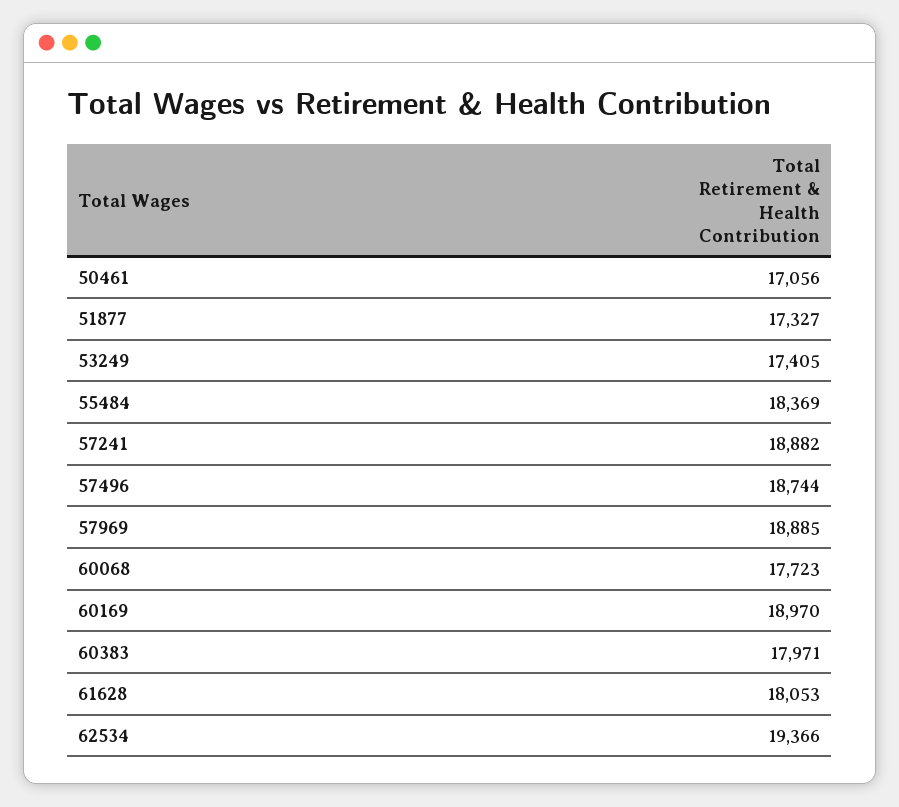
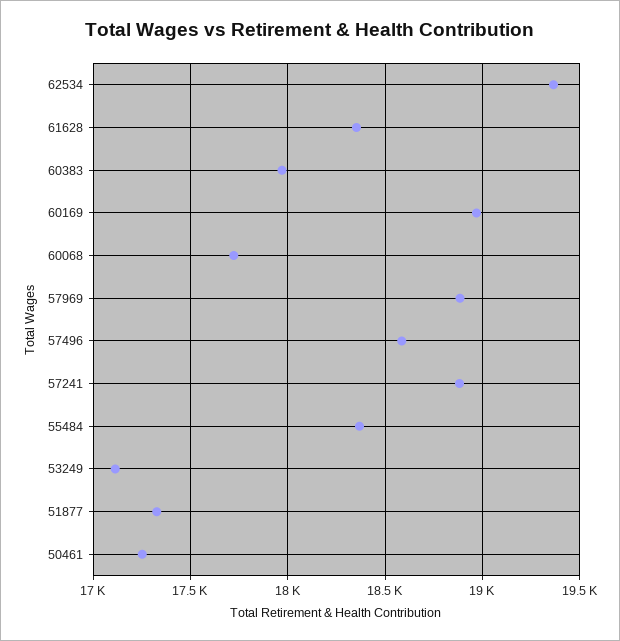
  {
-   "50461": 17056,
+   "50461": 17250,
    "51877": 17327,
-   "53249": 17405,
+   "53249": 17100,
    "55484": 18369,
    "57241": 18882,
-   "57496": 18744,
+   "57496": 18600,
    "57969": 18885,
    "60068": 17723,
    "60169": 18970,
    "60383": 17971,
-   "61628": 18053,
+   "61628": 18350,
    "62534": 19366
  }

